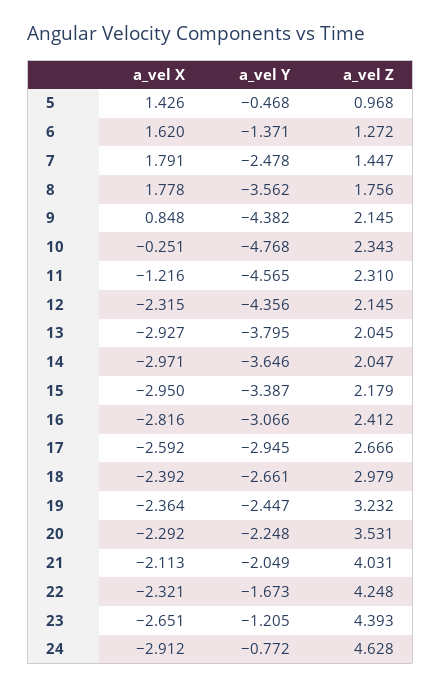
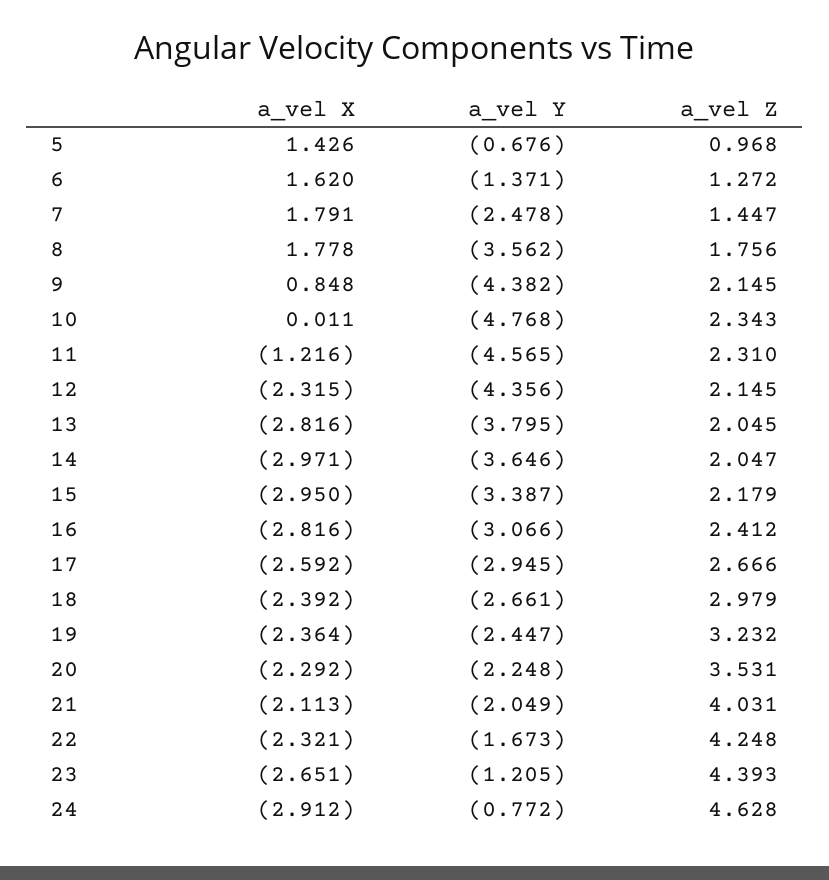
  {
    "a_vel X": {
      "5": 1.426,
      "6": 1.62,
      "7": 1.791,
      "8": 1.778,
      "9": 0.848,
-     "10": -0.251,
+     "10": 0.011,
      "11": -1.216,
      "12": -2.315,
-     "13": -2.927,
+     "13": -2.816,
      "14": -2.971,
      "15": -2.95,
      "16": -2.816,
      "17": -2.592,
      "18": -2.392,
      "19": -2.364,
      "20": -2.292,
      "21": -2.113,
      "22": -2.321,
      "23": -2.651,
      "24": -2.912
    },
    "a_vel Y": {
-     "5": -0.468,
+     "5": -0.676,
      "6": -1.371,
      "7": -2.478,
      "8": -3.562,
      "9": -4.382,
      "10": -4.768,
      "11": -4.565,
      "12": -4.356,
      "13": -3.795,
      "14": -3.646,
      "15": -3.387,
      "16": -3.066,
      "17": -2.945,
      "18": -2.661,
      "19": -2.447,
      "20": -2.248,
      "21": -2.049,
      "22": -1.673,
      "23": -1.205,
      "24": -0.772
    },
    "a_vel Z": {
      "5": 0.968,
      "6": 1.272,
      "7": 1.447,
      "8": 1.756,
      "9": 2.145,
      "10": 2.343,
      "11": 2.31,
      "12": 2.145,
      "13": 2.045,
      "14": 2.047,
      "15": 2.179,
      "16": 2.412,
      "17": 2.666,
      "18": 2.979,
      "19": 3.232,
      "20": 3.531,
      "21": 4.031,
      "22": 4.248,
      "23": 4.393,
      "24": 4.628
    }
  }

